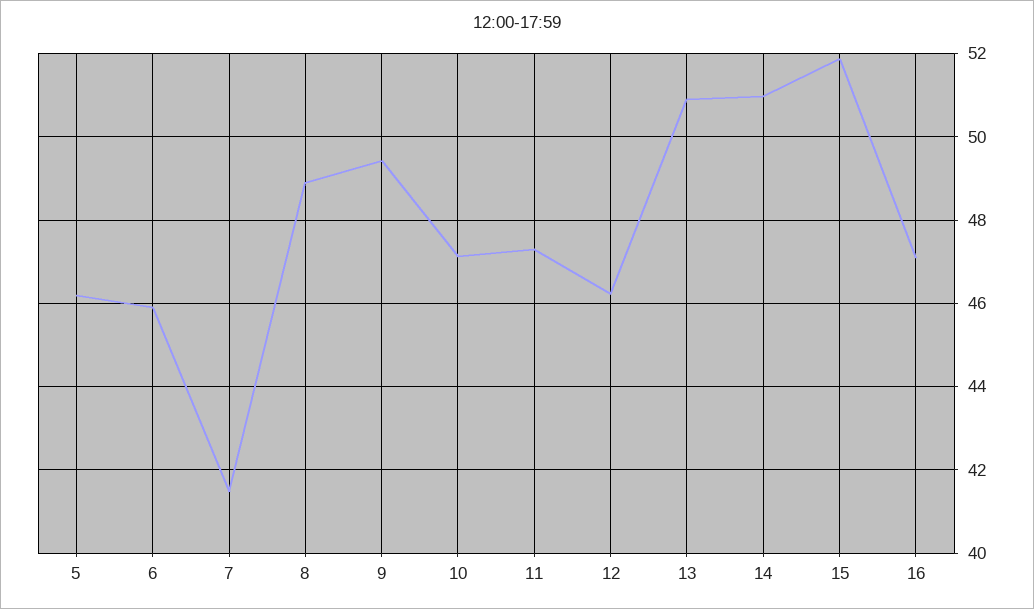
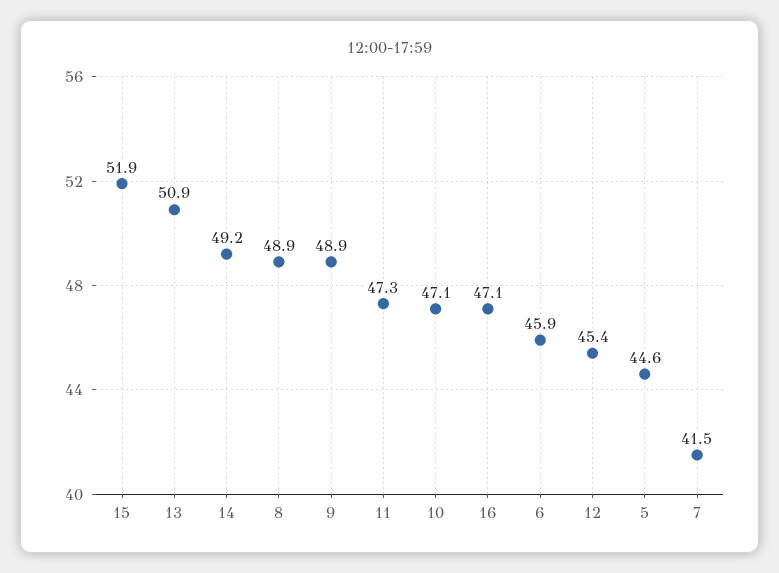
  {
-   "5": 46.2,
+   "5": 44.6,
    "6": 45.9,
    "7": 41.5,
    "8": 48.9,
-   "9": 49.4,
+   "9": 48.9,
    "10": 47.1,
    "11": 47.3,
-   "12": 46.2,
+   "12": 45.4,
    "13": 50.9,
-   "14": 51,
+   "14": 49.2,
    "15": 51.9,
    "16": 47.1
  }

